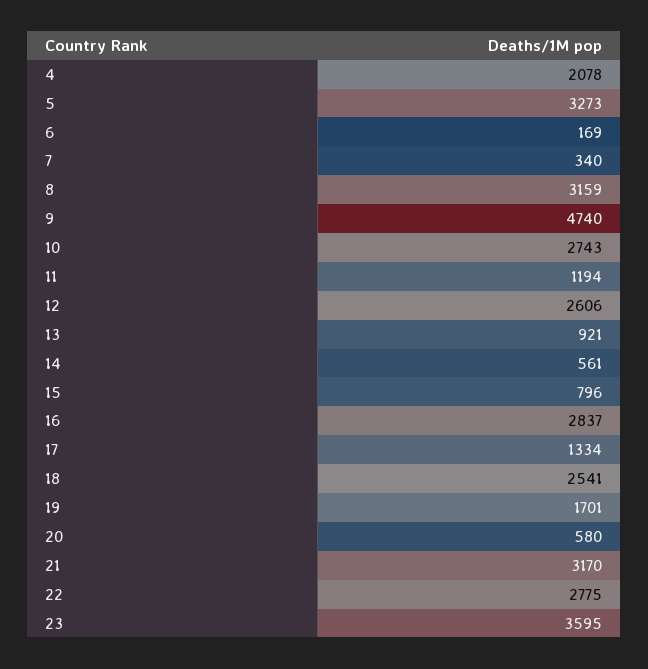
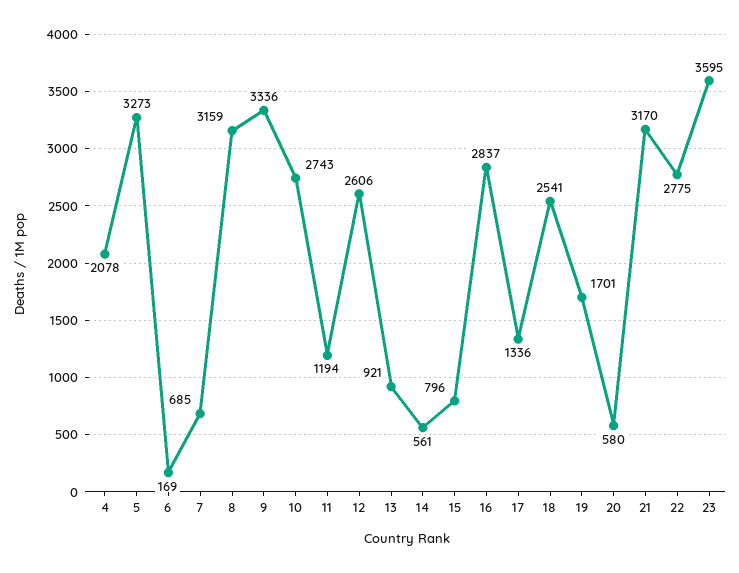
  {
    "4": 2078,
    "5": 3273,
    "6": 169,
-   "7": 340,
+   "7": 685,
    "8": 3159,
-   "9": 4740,
+   "9": 3336,
    "10": 2743,
    "11": 1194,
    "12": 2606,
    "13": 921,
    "14": 561,
    "15": 796,
    "16": 2837,
-   "17": 1334,
+   "17": 1336,
    "18": 2541,
    "19": 1701,
    "20": 580,
    "21": 3170,
    "22": 2775,
    "23": 3595
  }

